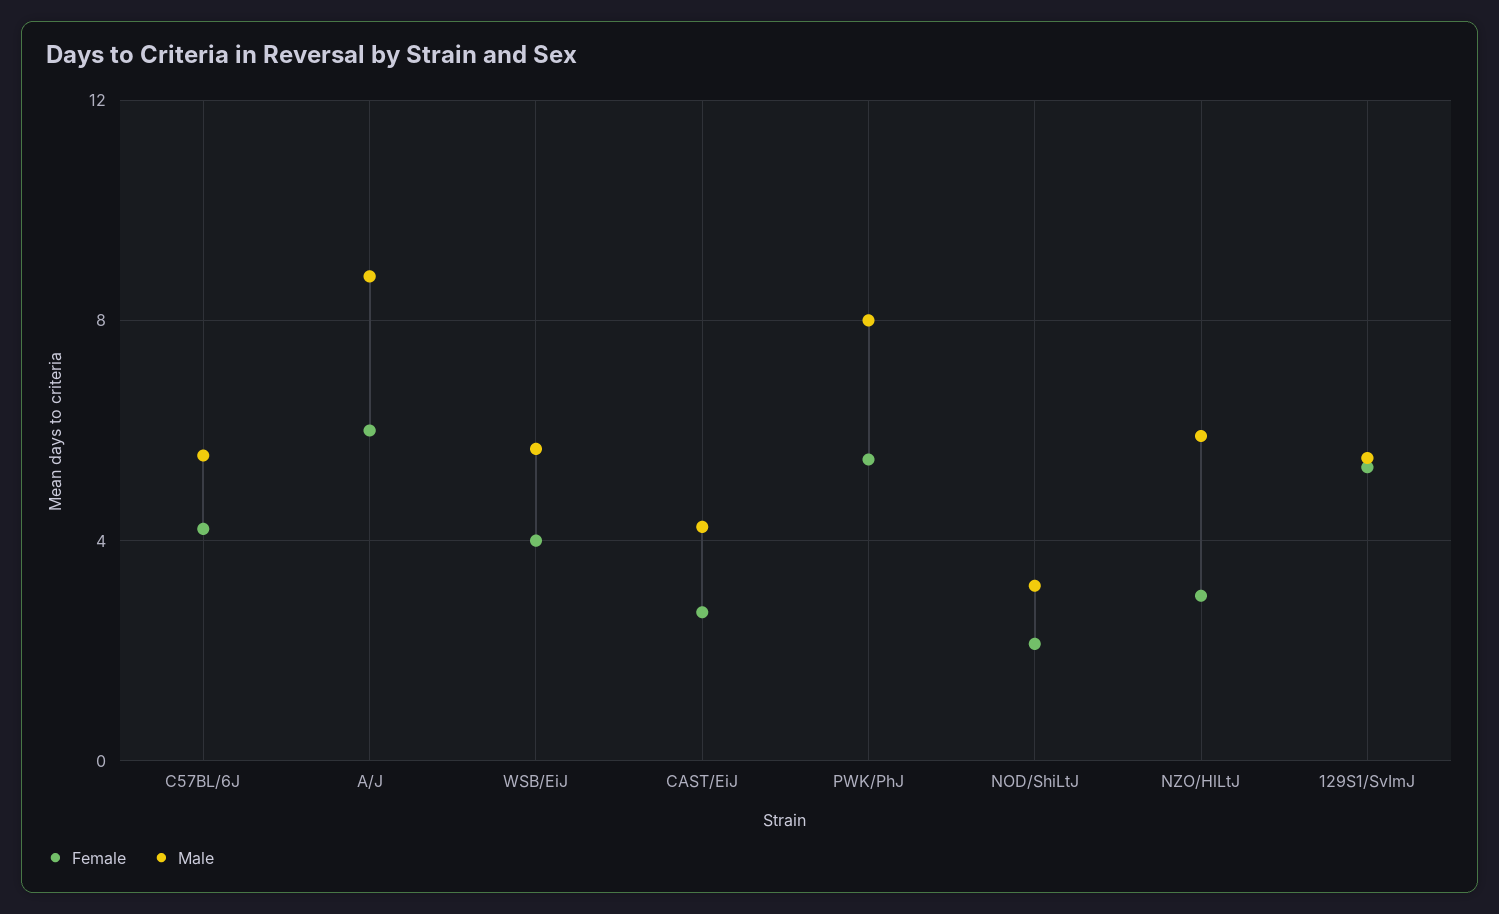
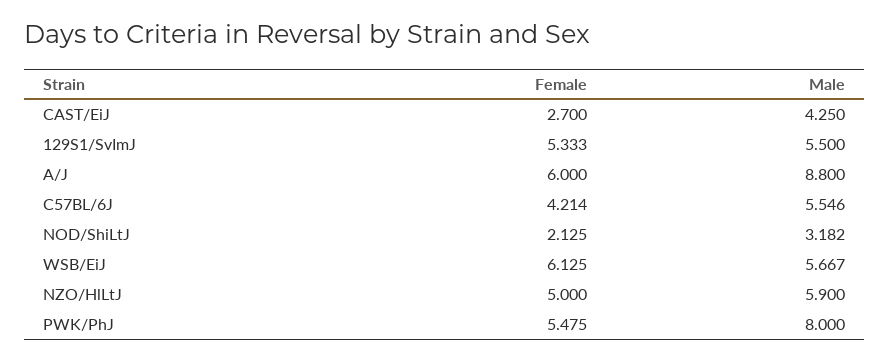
  {
    "Female": {
      "C57BL/6J": 4.214,
      "A/J": 6,
-     "WSB/EiJ": 4,
+     "WSB/EiJ": 6.125,
      "CAST/EiJ": 2.7,
      "PWK/PhJ": 5.475,
      "NOD/ShiLtJ": 2.125,
-     "NZO/HlLtJ": 3,
+     "NZO/HlLtJ": 5,
      "129S1/SvImJ": 5.333
    },
    "Male": {
      "C57BL/6J": 5.546,
      "A/J": 8.8,
      "WSB/EiJ": 5.667,
      "CAST/EiJ": 4.25,
      "PWK/PhJ": 8,
      "NOD/ShiLtJ": 3.182,
      "NZO/HlLtJ": 5.9,
      "129S1/SvImJ": 5.5
    }
  }

